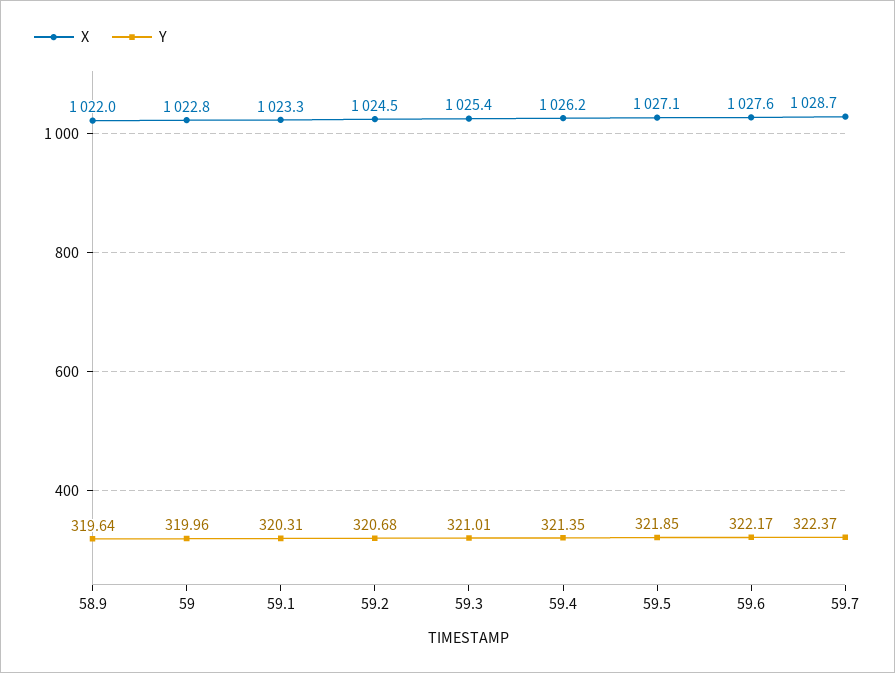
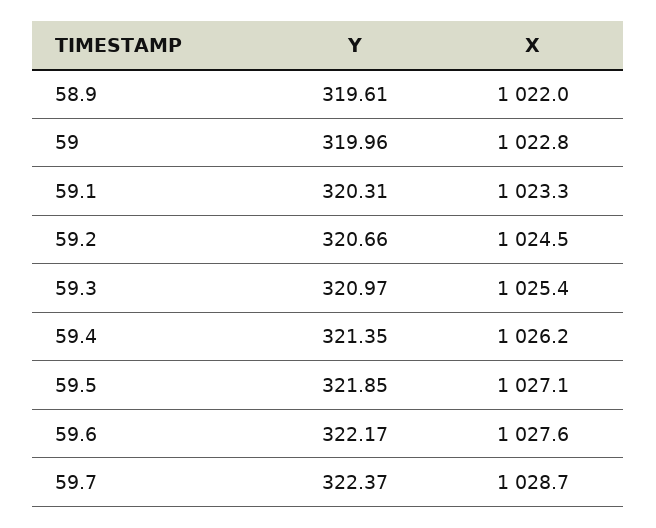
  {
    "X": {
      "58.9": 1022,
      "59": 1022.8,
      "59.1": 1023.3,
      "59.2": 1024.5,
      "59.3": 1025.4,
      "59.4": 1026.2,
      "59.5": 1027.1,
      "59.6": 1027.6,
      "59.7": 1028.7
    },
    "Y": {
-     "58.9": 319.64,
+     "58.9": 319.61,
      "59": 319.96,
      "59.1": 320.31,
-     "59.2": 320.68,
+     "59.2": 320.66,
-     "59.3": 321.01,
+     "59.3": 320.97,
      "59.4": 321.35,
      "59.5": 321.85,
      "59.6": 322.17,
      "59.7": 322.37
    }
  }

